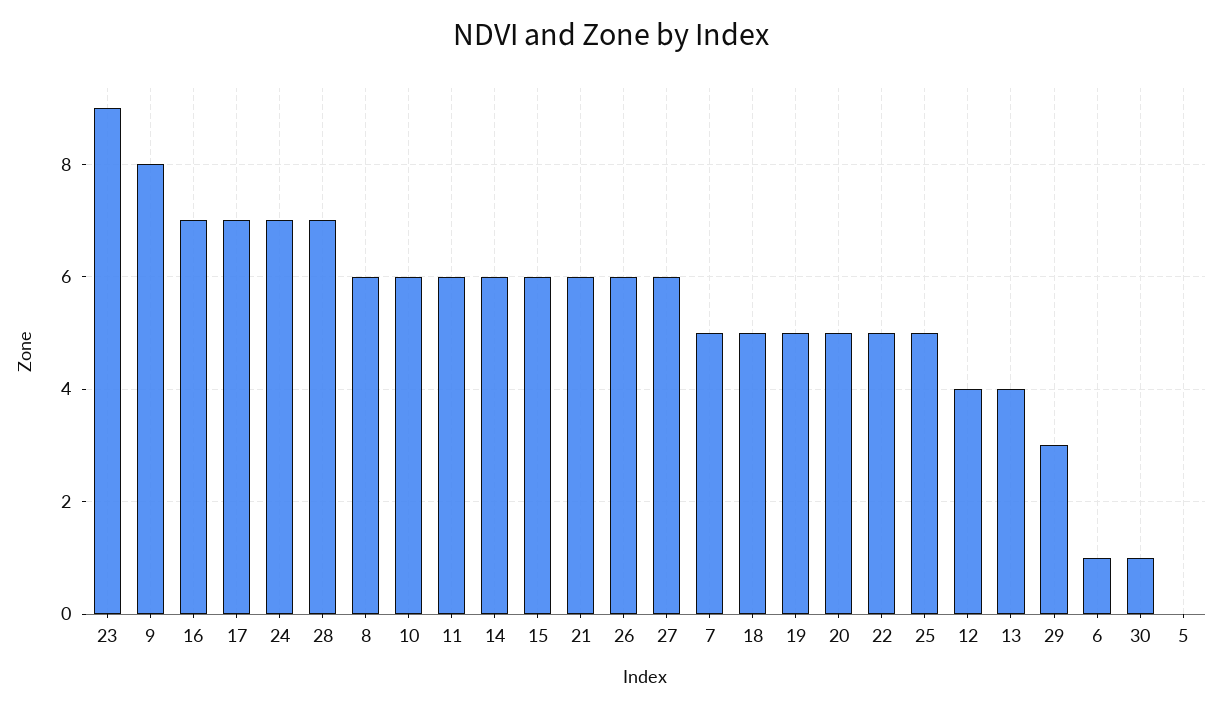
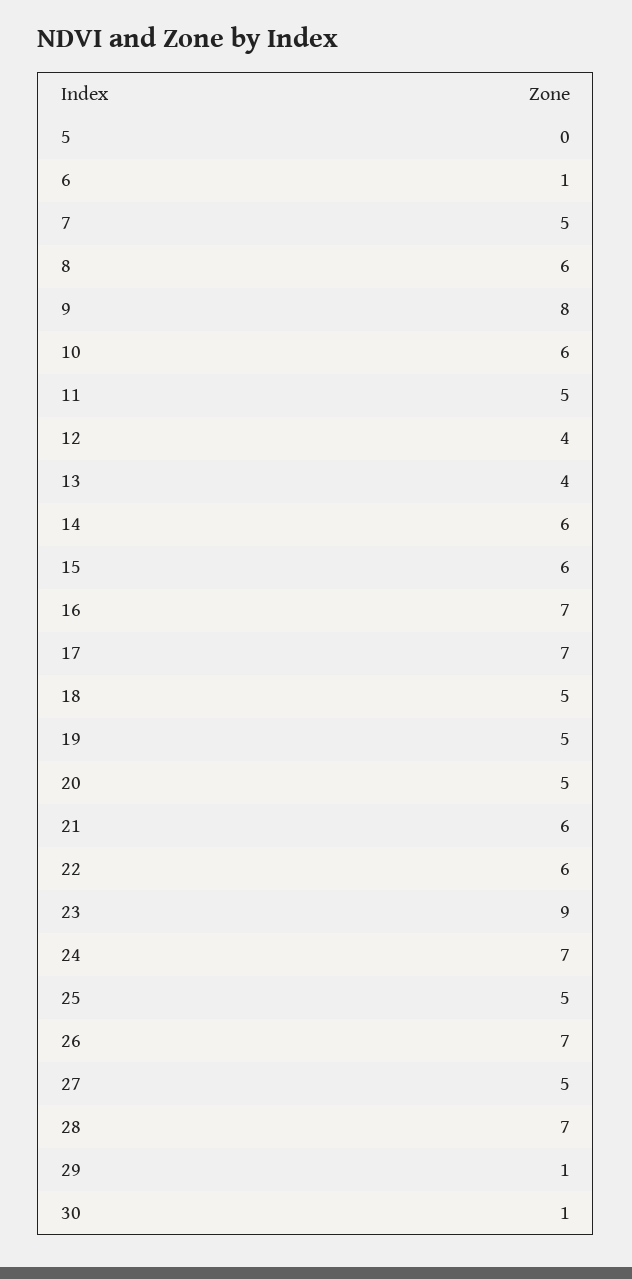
  {
    "23": 9,
    "9": 8,
    "16": 7,
    "17": 7,
    "24": 7,
    "28": 7,
    "8": 6,
    "10": 6,
-   "11": 6,
+   "11": 5,
    "14": 6,
    "15": 6,
    "21": 6,
-   "26": 6,
+   "26": 7,
-   "27": 6,
+   "27": 5,
    "7": 5,
    "18": 5,
    "19": 5,
    "20": 5,
-   "22": 5,
+   "22": 6,
    "25": 5,
    "12": 4,
    "13": 4,
-   "29": 3,
+   "29": 1,
    "6": 1,
    "30": 1,
    "5": 0
  }

